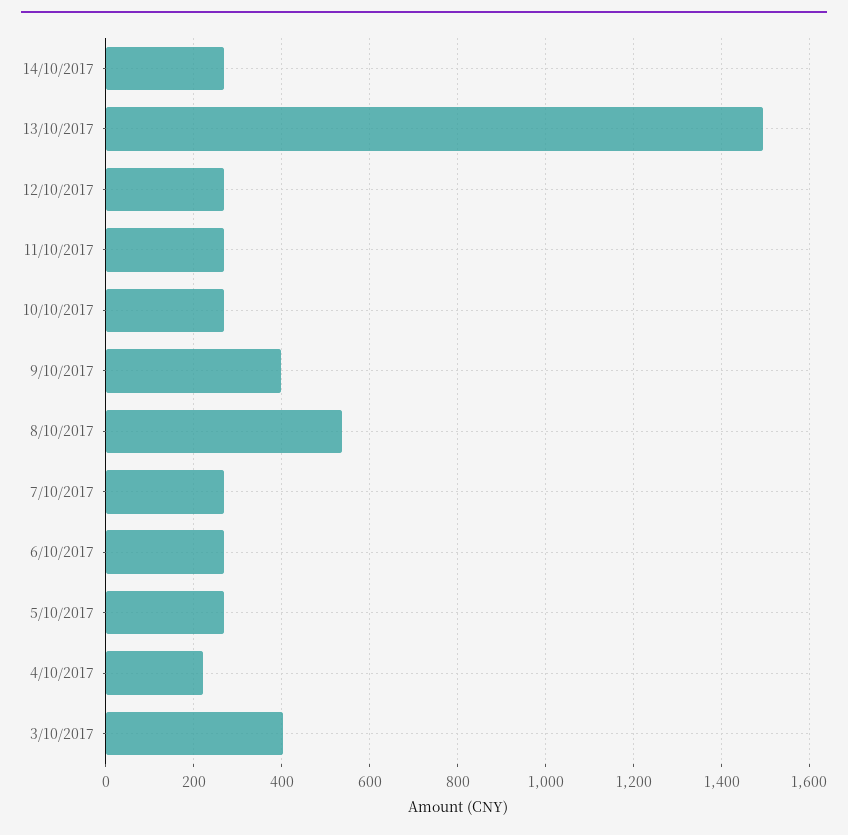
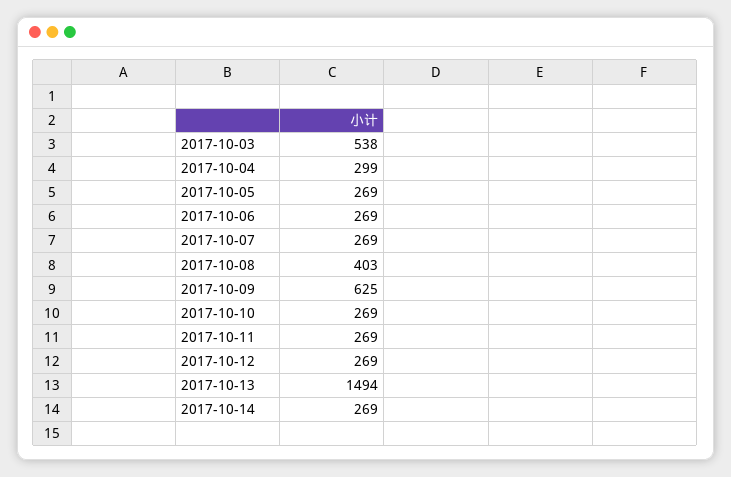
  {
    "14/10/2017": 269,
    "13/10/2017": 1494,
    "12/10/2017": 269,
    "11/10/2017": 269,
    "10/10/2017": 269,
-   "9/10/2017": 400,
+   "9/10/2017": 625,
-   "8/10/2017": 540,
+   "8/10/2017": 403,
    "7/10/2017": 269,
    "6/10/2017": 269,
    "5/10/2017": 269,
-   "4/10/2017": 220,
+   "4/10/2017": 299,
-   "3/10/2017": 400
+   "3/10/2017": 538
  }

